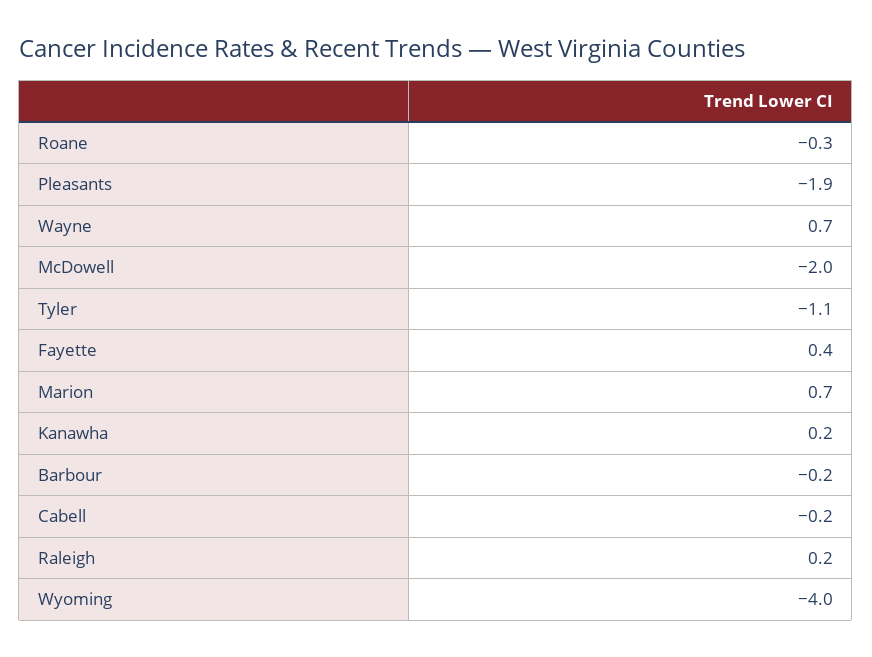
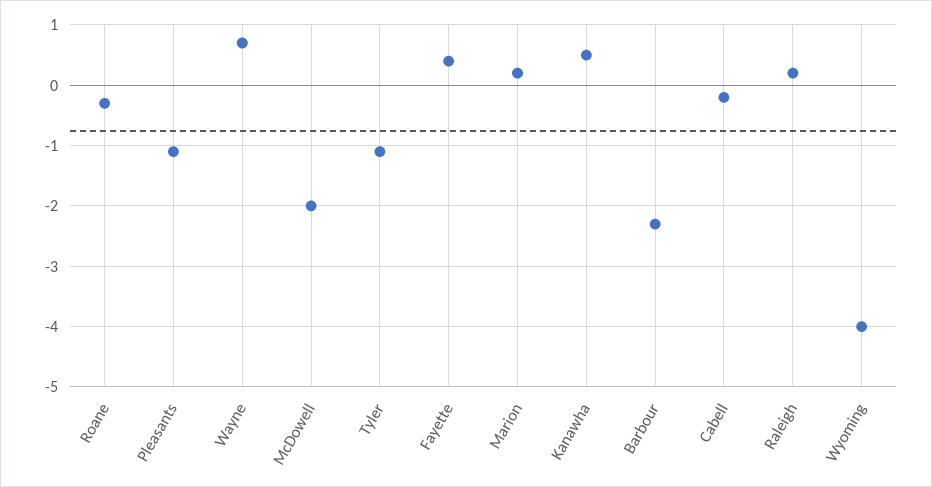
  {
    "Roane": -0.3,
-   "Pleasants": -1.9,
+   "Pleasants": -1.1,
    "Wayne": 0.7,
    "McDowell": -2,
    "Tyler": -1.1,
    "Fayette": 0.4,
-   "Marion": 0.7,
+   "Marion": 0.2,
-   "Kanawha": 0.2,
+   "Kanawha": 0.5,
-   "Barbour": -0.2,
+   "Barbour": -2.3,
    "Cabell": -0.2,
    "Raleigh": 0.2,
    "Wyoming": -4
  }

